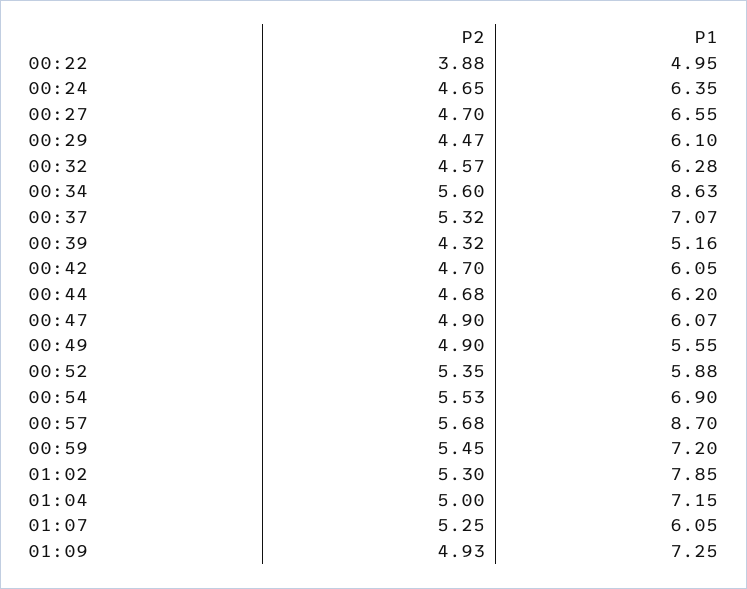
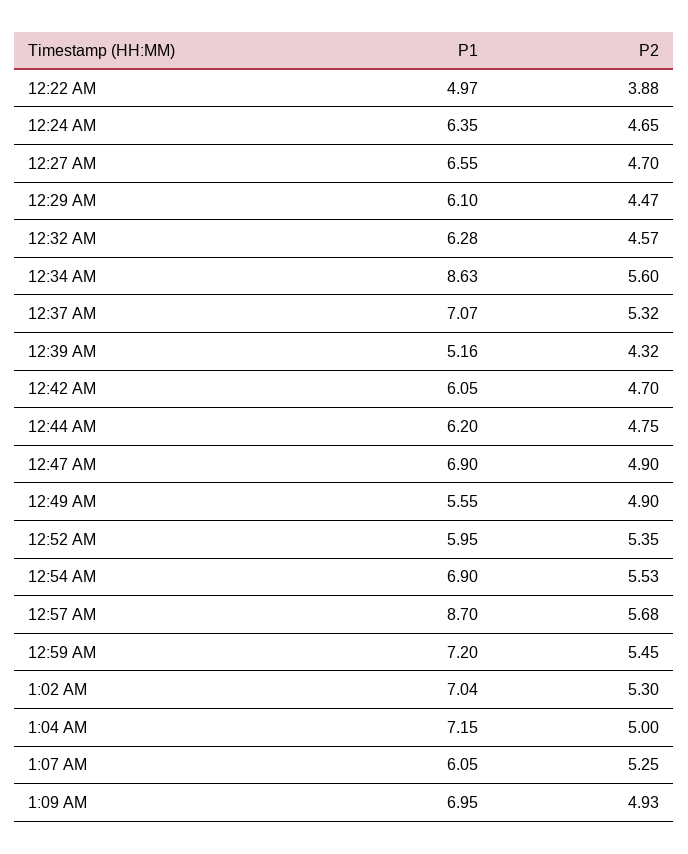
  {
    "P2": {
      "00:22": 3.88,
      "00:24": 4.65,
      "00:27": 4.7,
      "00:29": 4.47,
      "00:32": 4.57,
      "00:34": 5.6,
      "00:37": 5.32,
      "00:39": 4.32,
      "00:42": 4.7,
-     "00:44": 4.68,
+     "00:44": 4.75,
      "00:47": 4.9,
      "00:49": 4.9,
      "00:52": 5.35,
      "00:54": 5.53,
      "00:57": 5.68,
      "00:59": 5.45,
      "01:02": 5.3,
      "01:04": 5,
      "01:07": 5.25,
      "01:09": 4.93
    },
    "P1": {
-     "00:22": 4.95,
+     "00:22": 4.97,
      "00:24": 6.35,
      "00:27": 6.55,
      "00:29": 6.1,
      "00:32": 6.28,
      "00:34": 8.63,
      "00:37": 7.07,
      "00:39": 5.16,
      "00:42": 6.05,
      "00:44": 6.2,
-     "00:47": 6.07,
+     "00:47": 6.9,
      "00:49": 5.55,
-     "00:52": 5.88,
+     "00:52": 5.95,
      "00:54": 6.9,
      "00:57": 8.7,
      "00:59": 7.2,
-     "01:02": 7.85,
+     "01:02": 7.04,
      "01:04": 7.15,
      "01:07": 6.05,
-     "01:09": 7.25
+     "01:09": 6.95
    }
  }

